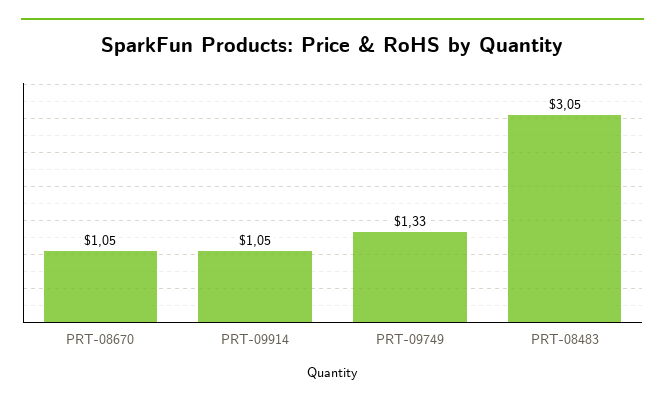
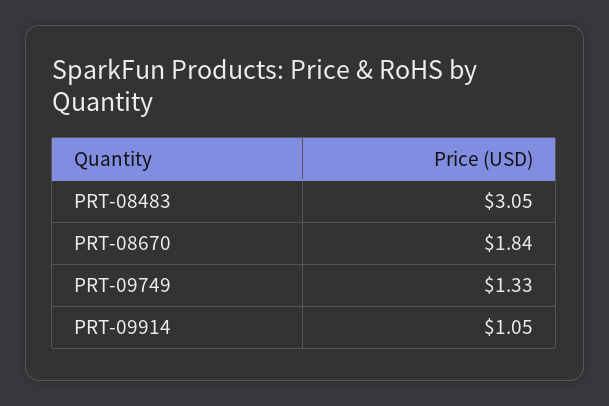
  {
-   "PRT-08670": 1.05,
+   "PRT-08670": 1.84,
    "PRT-09914": 1.05,
    "PRT-09749": 1.33,
    "PRT-08483": 3.05
  }

